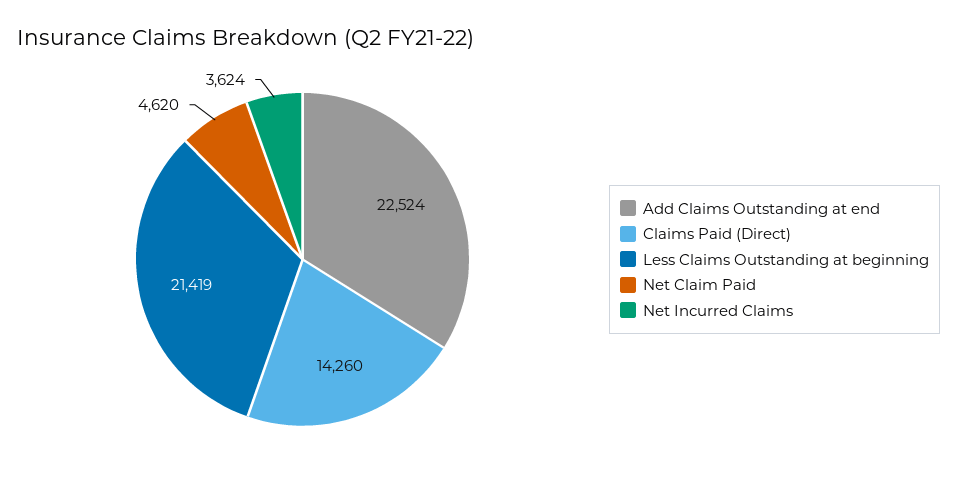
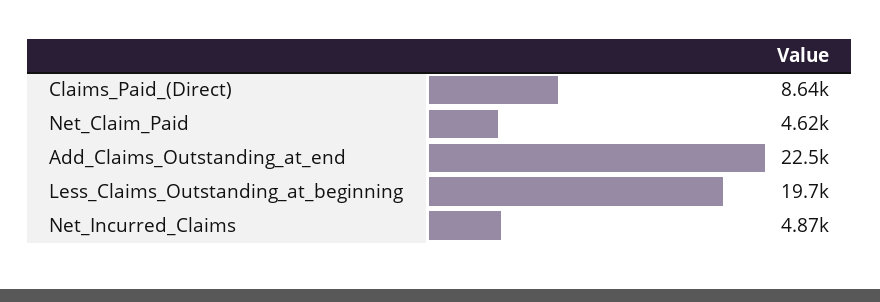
  {
    "Add Claims Outstanding at end": 22524,
-   "Claims Paid (Direct)": 14260,
+   "Claims Paid (Direct)": 8640,
-   "Less Claims Outstanding at beginning": 21419,
+   "Less Claims Outstanding at beginning": 19700,
    "Net Claim Paid": 4620,
-   "Net Incurred Claims": 3624
+   "Net Incurred Claims": 4870
  }

